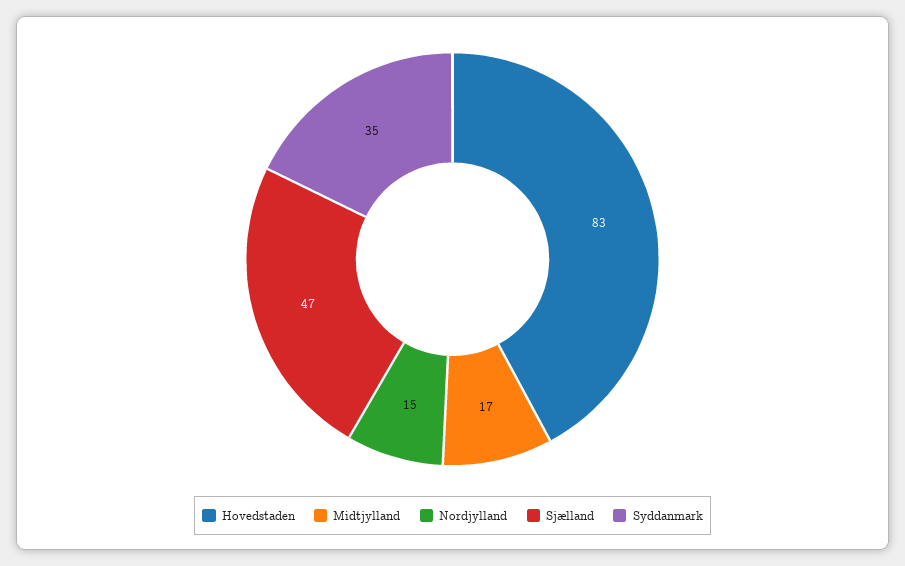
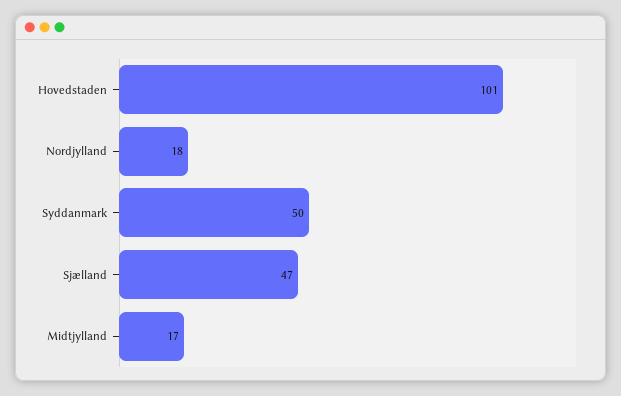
  {
-   "Hovedstaden": 83,
+   "Hovedstaden": 101,
    "Midtjylland": 17,
-   "Nordjylland": 15,
+   "Nordjylland": 18,
    "Sjælland": 47,
-   "Syddanmark": 35
+   "Syddanmark": 50
  }

